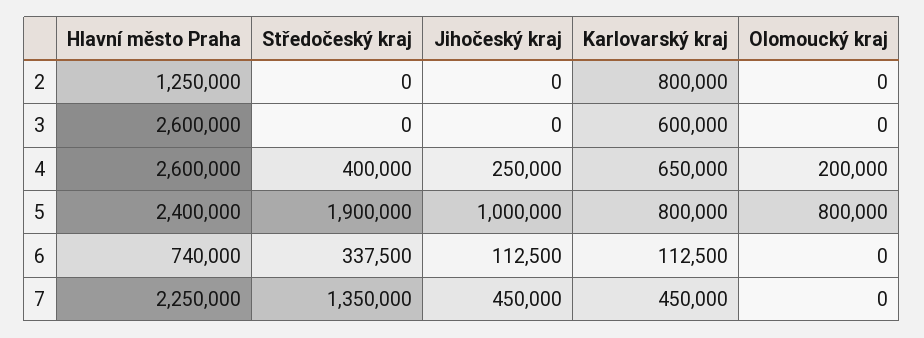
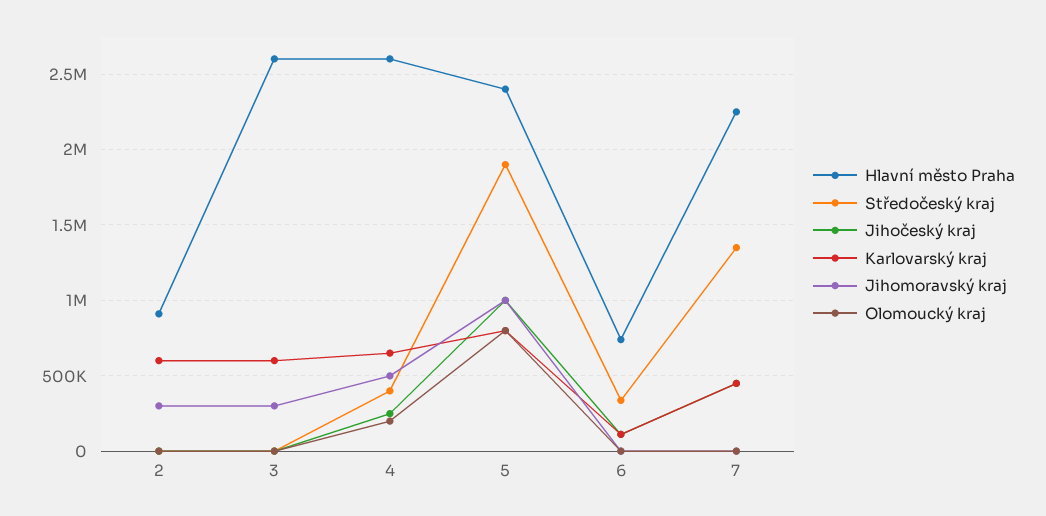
  {
    "Hlavní město Praha": {
-     "2": 1250000,
+     "2": 900000,
      "3": 2600000,
      "4": 2600000,
      "5": 2400000,
      "6": 740000,
      "7": 2250000
    },
    "Středočeský kraj": {
      "2": 0,
      "3": 0,
      "4": 400000,
      "5": 1900000,
      "6": 337500,
      "7": 1350000
    },
    "Jihočeský kraj": {
      "2": 0,
      "3": 0,
      "4": 250000,
      "5": 1000000,
      "6": 112500,
      "7": 450000
    },
    "Karlovarský kraj": {
-     "2": 800000,
+     "2": 600000,
      "3": 600000,
      "4": 650000,
      "5": 800000,
      "6": 112500,
      "7": 450000
    },
    "Olomoucký kraj": {
      "2": 0,
      "3": 0,
      "4": 200000,
      "5": 800000,
      "6": 0,
      "7": 0
-   }
+   },
+   "Jihomoravský kraj": {
+     "2": 300000,
+     "3": 300000,
+     "4": 500000,
+     "5": 1000000,
+     "6": 0,
+     "7": 0
+   }
  }

